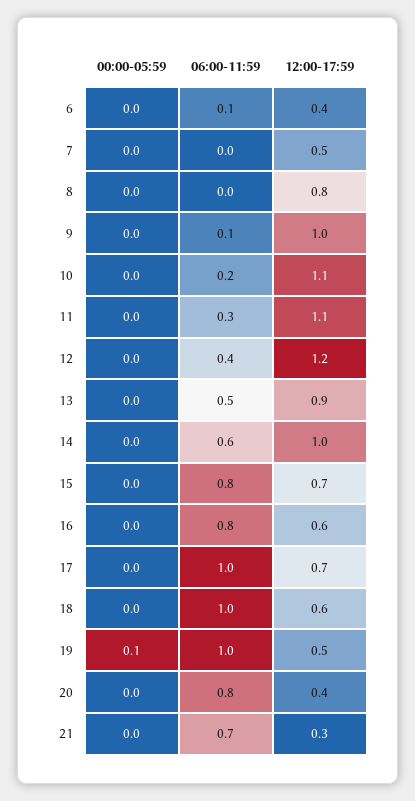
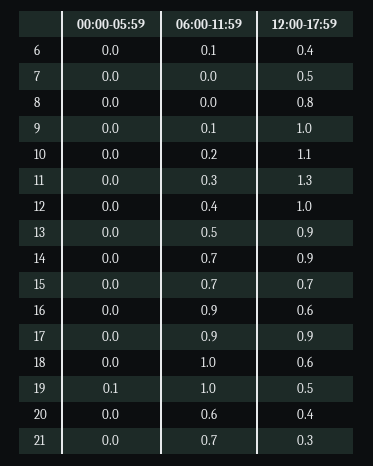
  {
    "00:00-05:59": {
      "6": 0,
      "7": 0,
      "8": 0,
      "9": 0,
      "10": 0,
      "11": 0,
      "12": 0,
      "13": 0,
      "14": 0,
      "15": 0,
      "16": 0,
      "17": 0,
      "18": 0,
      "19": 0.1,
      "20": 0,
      "21": 0
    },
    "06:00-11:59": {
      "6": 0.1,
      "7": 0,
      "8": 0,
      "9": 0.1,
      "10": 0.2,
      "11": 0.3,
      "12": 0.4,
      "13": 0.5,
-     "14": 0.6,
+     "14": 0.7,
-     "15": 0.8,
+     "15": 0.7,
-     "16": 0.8,
+     "16": 0.9,
-     "17": 1,
+     "17": 0.9,
      "18": 1,
      "19": 1,
-     "20": 0.8,
+     "20": 0.6,
      "21": 0.7
    },
    "12:00-17:59": {
      "6": 0.4,
      "7": 0.5,
      "8": 0.8,
      "9": 1,
      "10": 1.1,
-     "11": 1.1,
+     "11": 1.3,
-     "12": 1.2,
+     "12": 1,
      "13": 0.9,
-     "14": 1,
+     "14": 0.9,
      "15": 0.7,
      "16": 0.6,
-     "17": 0.7,
+     "17": 0.9,
      "18": 0.6,
      "19": 0.5,
      "20": 0.4,
      "21": 0.3
    }
  }

